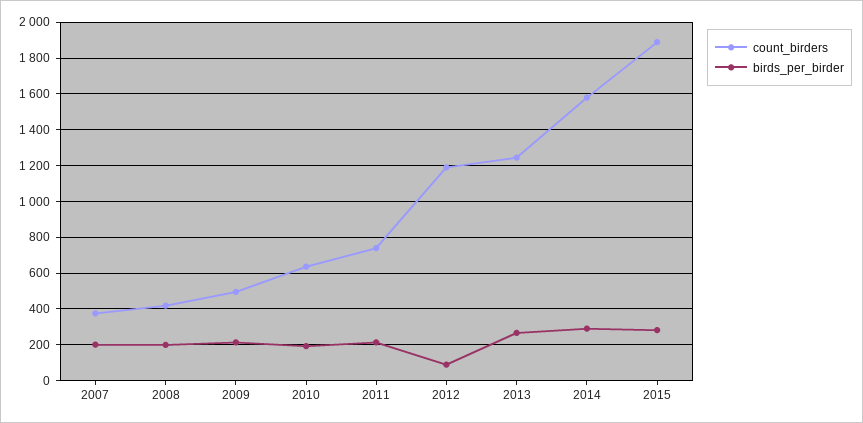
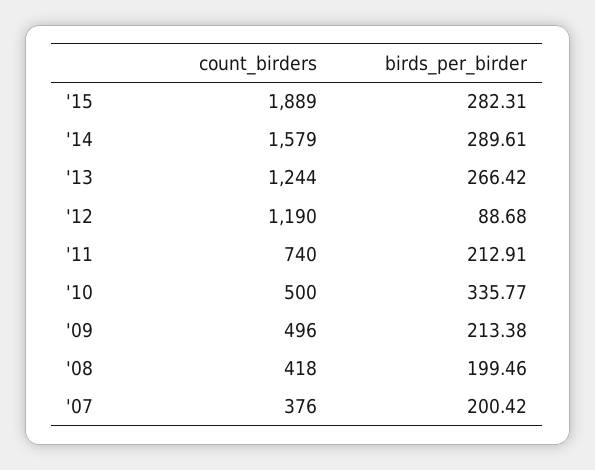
  {
    "count_birders": {
      "2007": 376,
      "2008": 418,
      "2009": 496,
-     "2010": 650,
+     "2010": 500,
      "2011": 740,
      "2012": 1190,
      "2013": 1244,
      "2014": 1579,
      "2015": 1889
    },
    "birds_per_birder": {
      "2007": 200.42,
      "2008": 199.46,
      "2009": 213.38,
-     "2010": 200,
+     "2010": 335.77,
      "2011": 212.91,
      "2012": 88.68,
      "2013": 266.42,
      "2014": 289.61,
      "2015": 282.31
    }
  }

